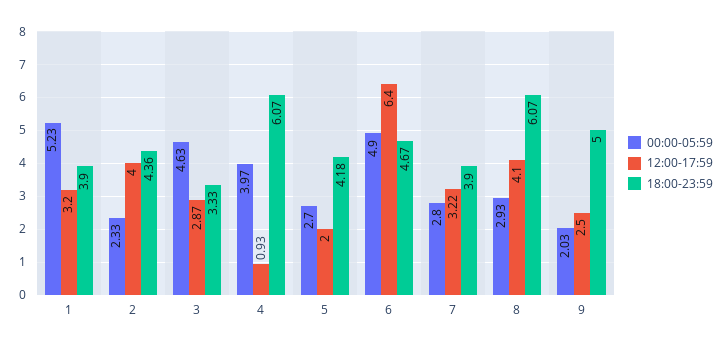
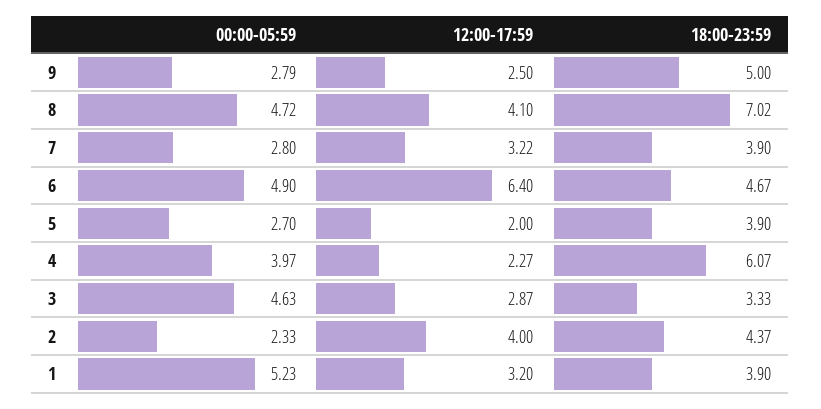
  {
    "00:00-05:59": {
      "1": 5.23,
      "2": 2.33,
      "3": 4.63,
      "4": 3.97,
      "5": 2.7,
      "6": 4.9,
      "7": 2.8,
-     "8": 2.93,
+     "8": 4.72,
-     "9": 2.03
+     "9": 2.79
    },
    "12:00-17:59": {
      "1": 3.2,
      "2": 4,
      "3": 2.87,
-     "4": 0.93,
+     "4": 2.27,
      "5": 2,
      "6": 6.4,
      "7": 3.22,
      "8": 4.1,
      "9": 2.5
    },
    "18:00-23:59": {
      "1": 3.9,
-     "2": 4.36,
+     "2": 4.37,
      "3": 3.33,
      "4": 6.07,
-     "5": 4.18,
+     "5": 3.9,
      "6": 4.67,
      "7": 3.9,
-     "8": 6.07,
+     "8": 7.02,
      "9": 5
    }
  }

